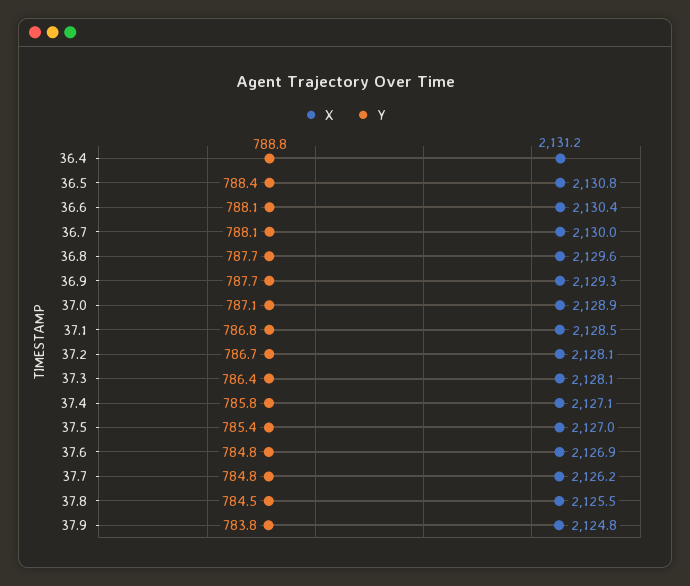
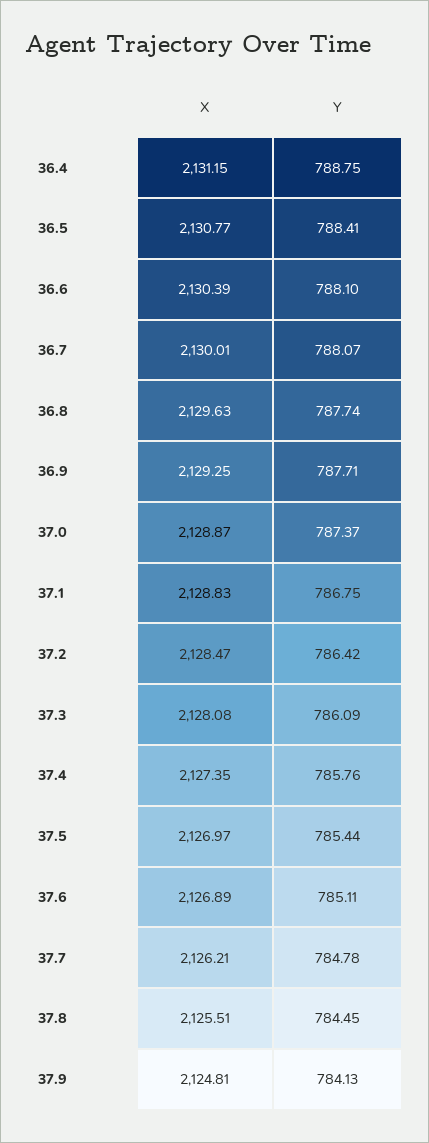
  {
    "X": {
      "36.4": 2131.15,
      "36.5": 2130.77,
      "36.6": 2130.39,
      "36.7": 2130.01,
      "36.8": 2129.63,
      "36.9": 2129.25,
      "37.0": 2128.87,
-     "37.1": 2128.5,
+     "37.1": 2128.83,
-     "37.2": 2128.1,
+     "37.2": 2128.47,
      "37.3": 2128.08,
-     "37.4": 2127.1,
+     "37.4": 2127.35,
      "37.5": 2126.97,
      "37.6": 2126.89,
      "37.7": 2126.21,
      "37.8": 2125.51,
      "37.9": 2124.81
    },
    "Y": {
      "36.4": 788.75,
      "36.5": 788.41,
      "36.6": 788.1,
      "36.7": 788.07,
      "36.8": 787.74,
      "36.9": 787.71,
-     "37.0": 787.1,
+     "37.0": 787.37,
      "37.1": 786.75,
-     "37.2": 786.7,
+     "37.2": 786.42,
-     "37.3": 786.4,
+     "37.3": 786.09,
      "37.4": 785.76,
      "37.5": 785.44,
-     "37.6": 784.8,
+     "37.6": 785.11,
      "37.7": 784.78,
      "37.8": 784.45,
-     "37.9": 783.8
+     "37.9": 784.13
    }
  }

